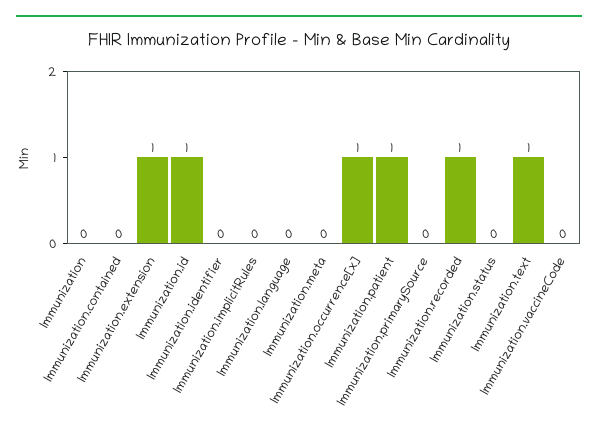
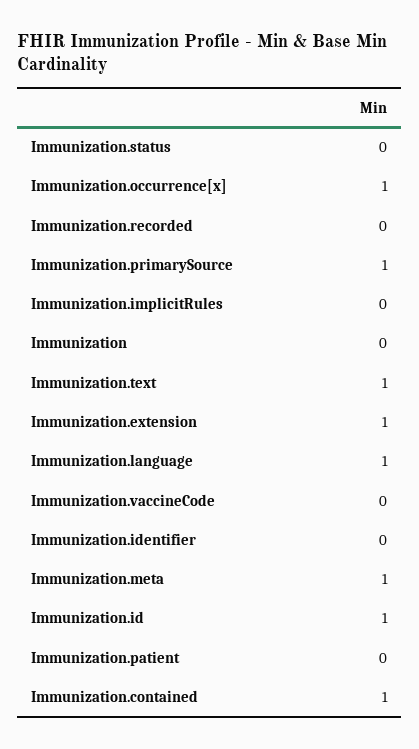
  {
    "Immunization": 0,
-   "Immunization.contained": 0,
+   "Immunization.contained": 1,
    "Immunization.extension": 1,
    "Immunization.id": 1,
    "Immunization.identifier": 0,
    "Immunization.implicitRules": 0,
-   "Immunization.language": 0,
+   "Immunization.language": 1,
-   "Immunization.meta": 0,
+   "Immunization.meta": 1,
    "Immunization.occurrence[x]": 1,
-   "Immunization.patient": 1,
+   "Immunization.patient": 0,
-   "Immunization.primarySource": 0,
+   "Immunization.primarySource": 1,
-   "Immunization.recorded": 1,
+   "Immunization.recorded": 0,
    "Immunization.status": 0,
    "Immunization.text": 1,
    "Immunization.vaccineCode": 0
  }

